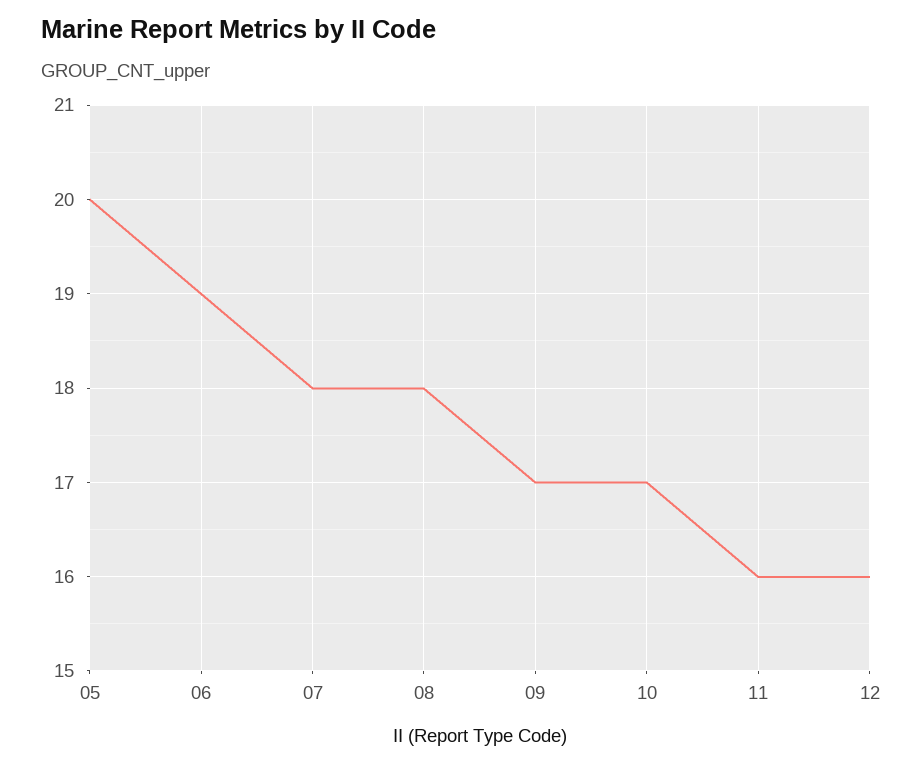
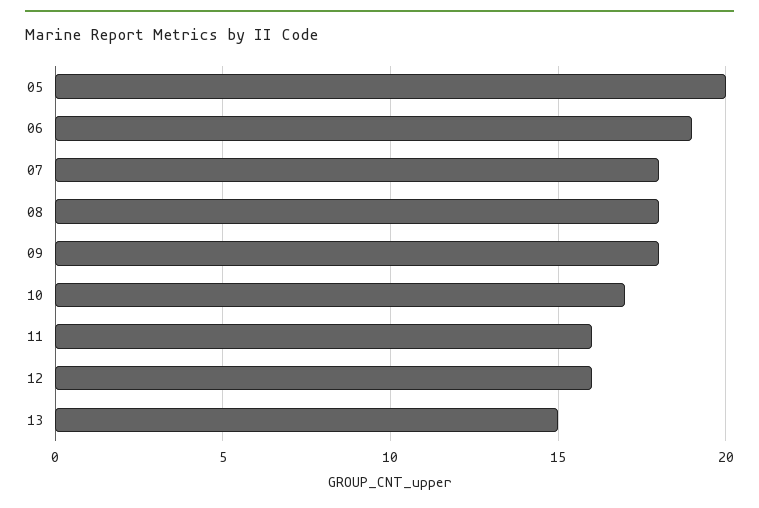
  {
    "05": 20,
    "06": 19,
    "07": 18,
    "08": 18,
-   "09": 17,
+   "09": 18,
    "10": 17,
    "11": 16,
-   "12": 16
+   "12": 16,
+   "13": 15
  }

